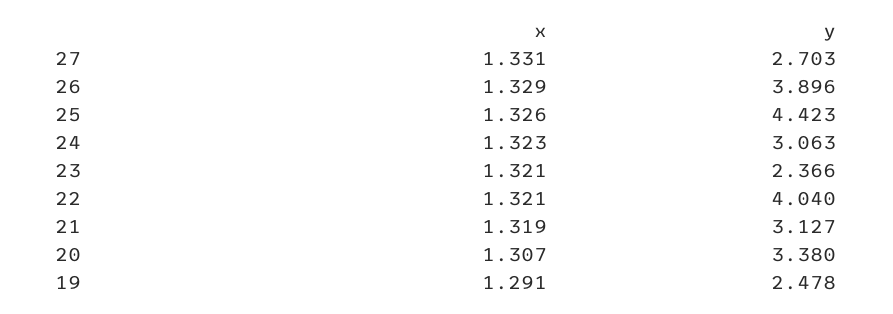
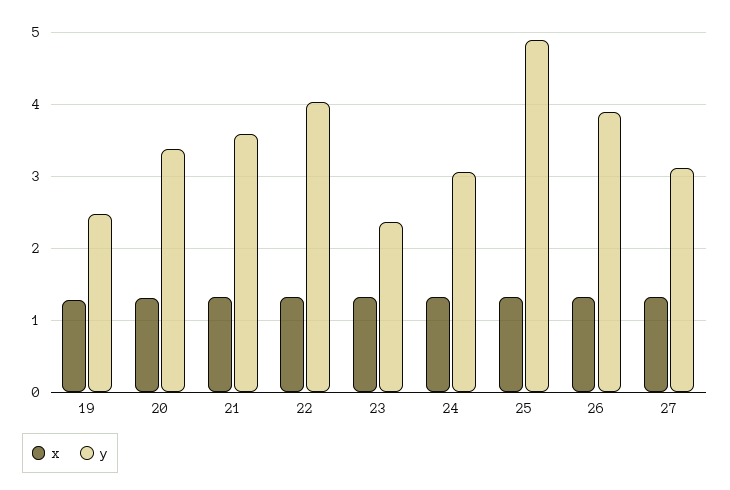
  {
    "x": {
      "27": 1.331,
      "26": 1.329,
      "25": 1.326,
      "24": 1.323,
      "23": 1.321,
      "22": 1.321,
      "21": 1.319,
      "20": 1.307,
      "19": 1.291
    },
    "y": {
-     "27": 2.703,
+     "27": 3.1,
      "26": 3.896,
-     "25": 4.423,
+     "25": 4.9,
      "24": 3.063,
      "23": 2.366,
      "22": 4.04,
-     "21": 3.127,
+     "21": 3.6,
      "20": 3.38,
      "19": 2.478
    }
  }

